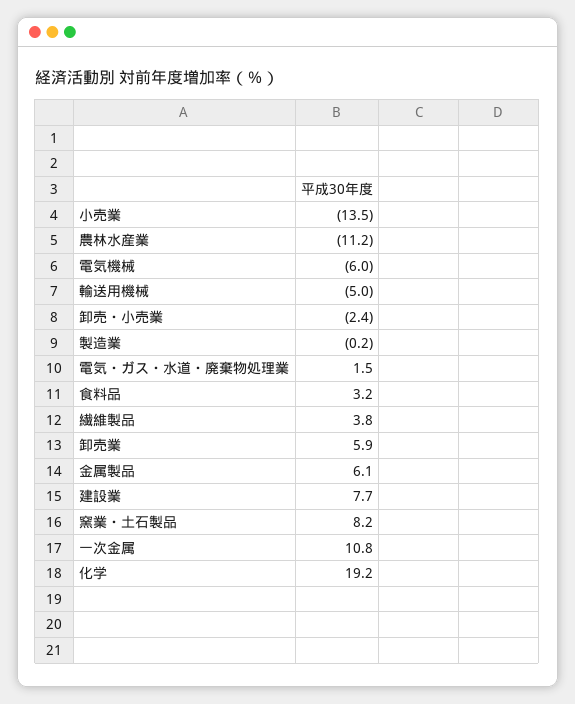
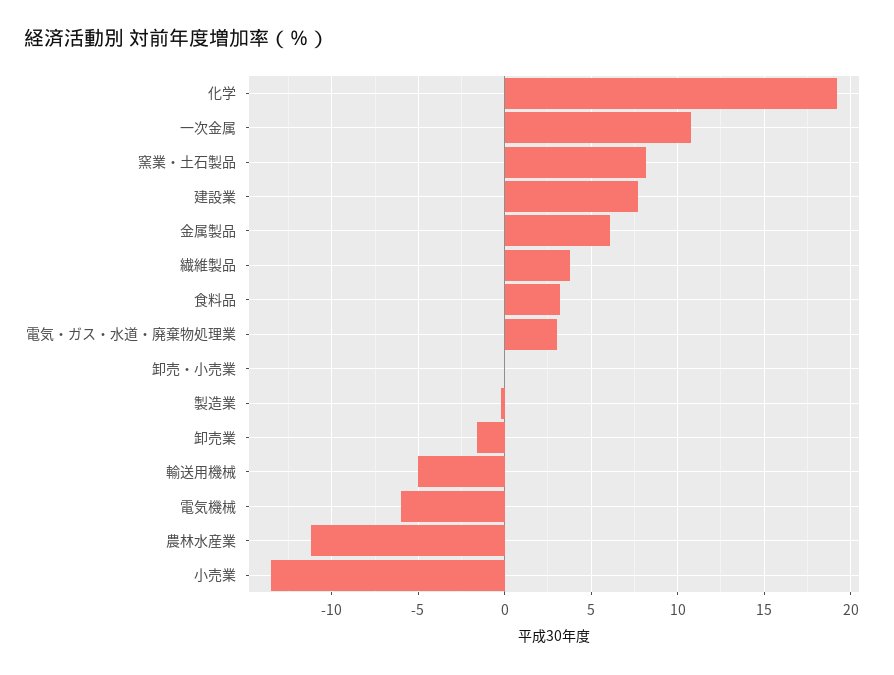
  {
    "小売業": -13.5,
    "農林水産業": -11.2,
    "電気機械": -6,
    "輸送用機械": -5,
-   "卸売・小売業": -2.4,
+   "卸売・小売業": 0,
    "製造業": -0.2,
-   "電気・ガス・水道・廃棄物処理業": 1.5,
+   "電気・ガス・水道・廃棄物処理業": 3,
    "食料品": 3.2,
    "繊維製品": 3.8,
-   "卸売業": 5.9,
+   "卸売業": -1.5,
    "金属製品": 6.1,
    "建設業": 7.7,
    "窯業・土石製品": 8.2,
    "一次金属": 10.8,
    "化学": 19.2
  }

